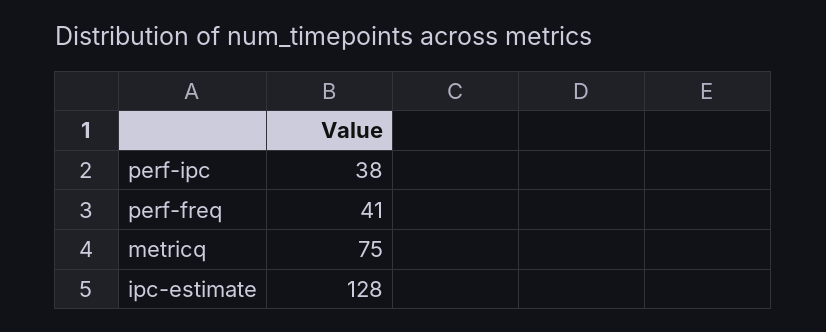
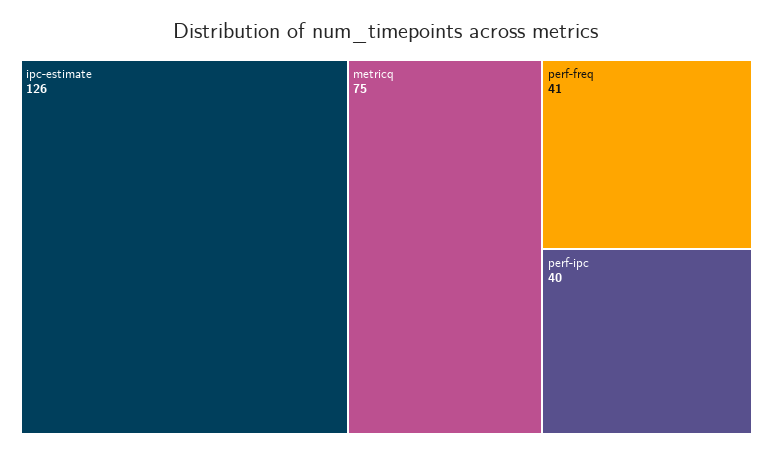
  {
-   "perf-ipc": 38,
+   "perf-ipc": 40,
    "perf-freq": 41,
    "metricq": 75,
-   "ipc-estimate": 128
+   "ipc-estimate": 126
  }

